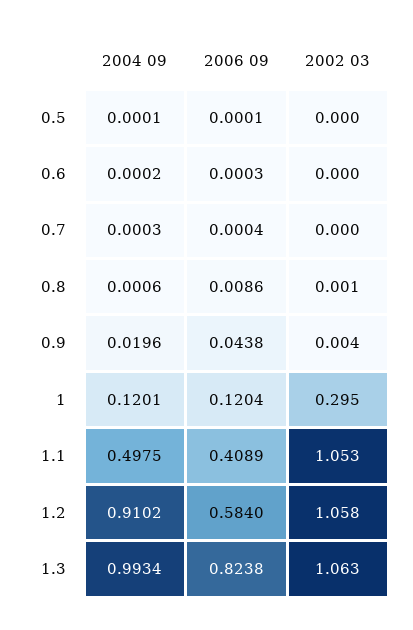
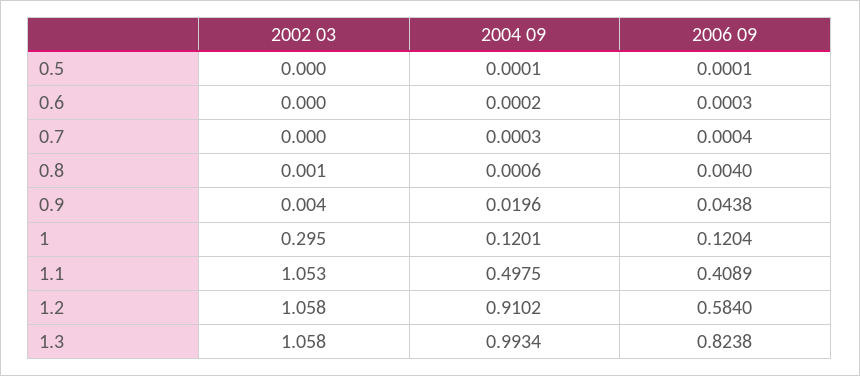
  {
    "2004 09": {
      "0.5": 0.0001,
      "0.6": 0.0002,
      "0.7": 0.0003,
      "0.8": 0.0006,
      "0.9": 0.0196,
      "1": 0.1201,
      "1.1": 0.4975,
      "1.2": 0.9102,
      "1.3": 0.9934
    },
    "2006 09": {
      "0.5": 0.0001,
      "0.6": 0.0003,
      "0.7": 0.0004,
-     "0.8": 0.0086,
+     "0.8": 0.004,
      "0.9": 0.0438,
      "1": 0.1204,
      "1.1": 0.4089,
      "1.2": 0.584,
      "1.3": 0.8238
    },
    "2002 03": {
      "0.5": 0,
      "0.6": 0,
      "0.7": 0,
      "0.8": 0.001,
      "0.9": 0.004,
      "1": 0.295,
      "1.1": 1.053,
      "1.2": 1.058,
-     "1.3": 1.063
+     "1.3": 1.058
    }
  }

